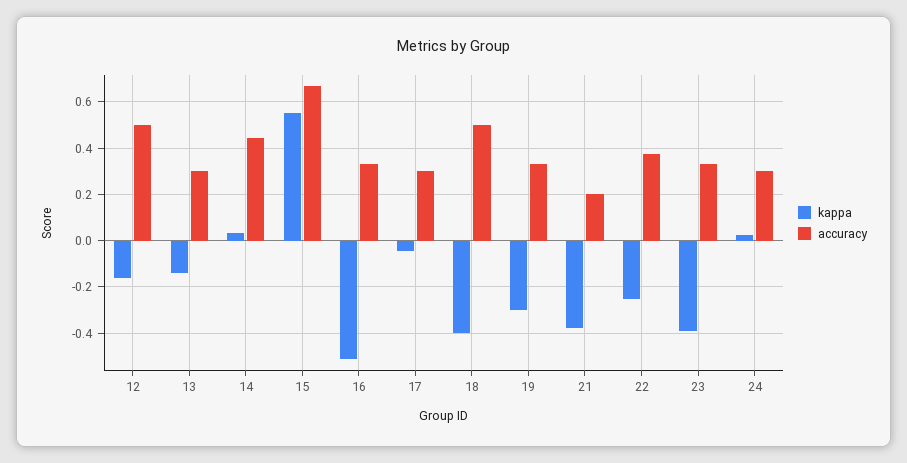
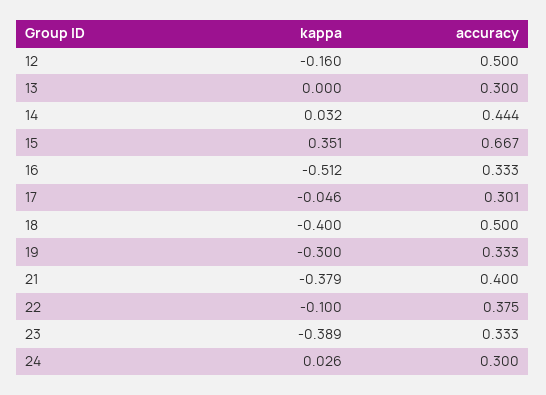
  {
    "kappa": {
      "12": -0.16,
-     "13": -0.15,
+     "13": 0,
      "14": 0.032,
-     "15": 0.55,
+     "15": 0.351,
      "16": -0.512,
      "17": -0.046,
      "18": -0.4,
      "19": -0.3,
      "21": -0.379,
-     "22": -0.25,
+     "22": -0.1,
      "23": -0.389,
      "24": 0.026
    },
    "accuracy": {
      "12": 0.5,
      "13": 0.3,
      "14": 0.444,
      "15": 0.667,
      "16": 0.333,
      "17": 0.301,
      "18": 0.5,
      "19": 0.333,
-     "21": 0.2,
+     "21": 0.4,
      "22": 0.375,
      "23": 0.333,
      "24": 0.3
    }
  }

